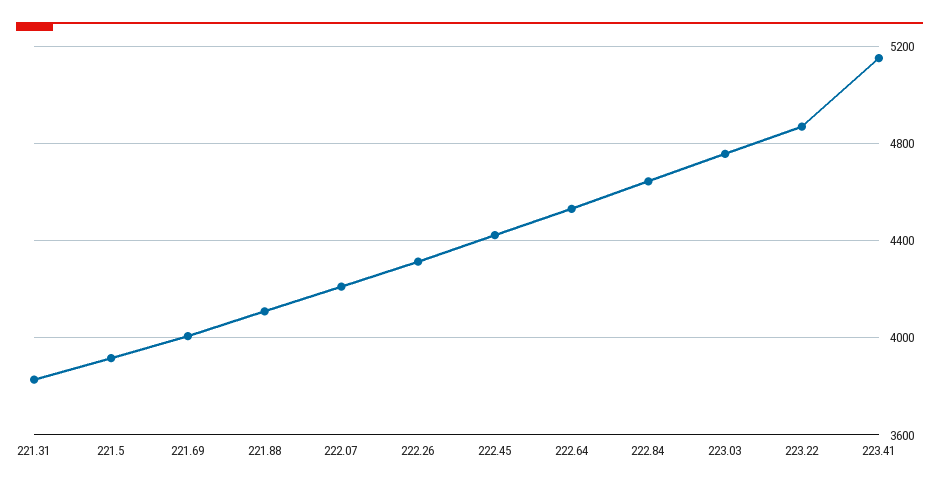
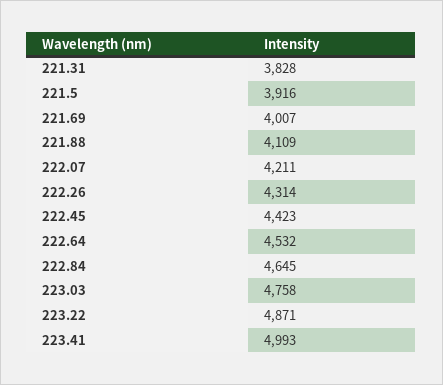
  {
    "221.31": 3828,
    "221.5": 3916,
    "221.69": 4007,
    "221.88": 4109,
    "222.07": 4211,
    "222.26": 4314,
    "222.45": 4423,
    "222.64": 4532,
    "222.84": 4645,
    "223.03": 4758,
    "223.22": 4871,
-   "223.41": 5150
+   "223.41": 4993
  }

